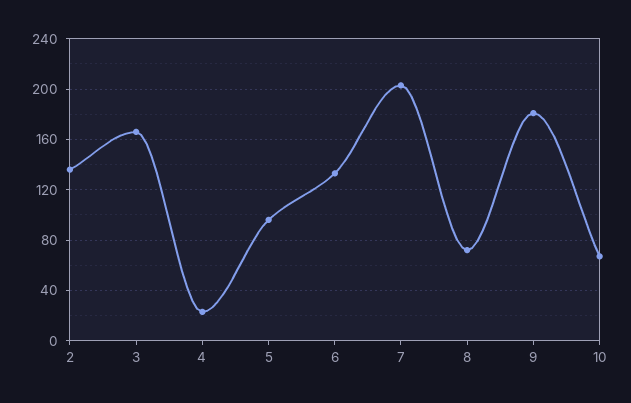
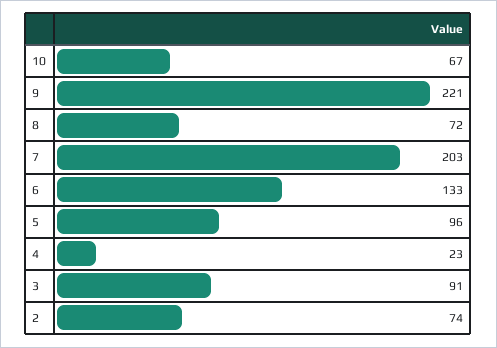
  {
-   "2": 135,
+   "2": 74,
-   "3": 165,
+   "3": 91,
    "4": 23,
    "5": 96,
    "6": 133,
    "7": 203,
    "8": 72,
-   "9": 180,
+   "9": 221,
    "10": 67
  }

